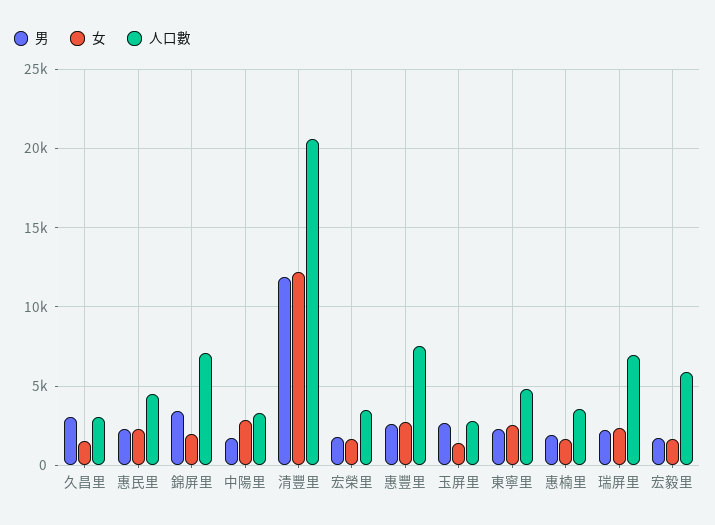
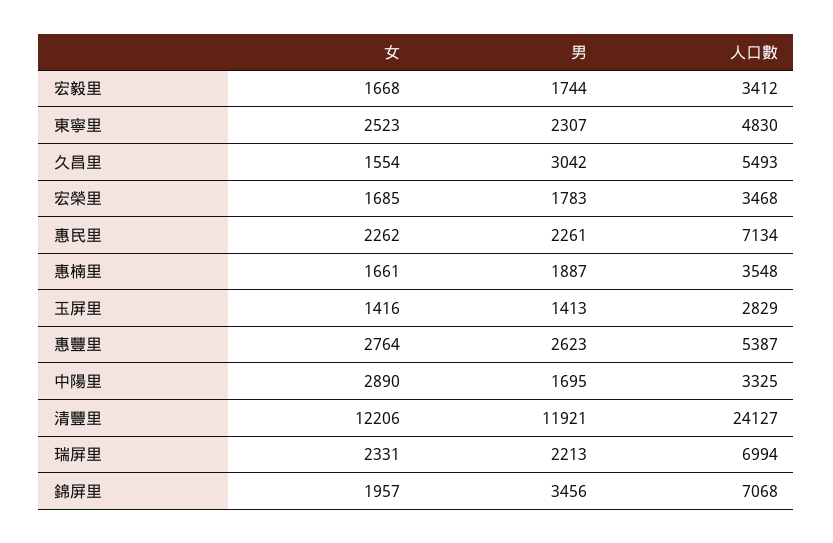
  {
    "男": {
      "久昌里": 3042,
      "惠民里": 2261,
      "錦屏里": 3456,
      "中陽里": 1695,
      "清豐里": 11921,
      "宏榮里": 1783,
      "惠豐里": 2623,
-     "玉屏里": 2500,
+     "玉屏里": 1413,
      "東寧里": 2307,
      "惠楠里": 1887,
      "瑞屏里": 2213,
      "宏毅里": 1744
    },
    "女": {
      "久昌里": 1554,
      "惠民里": 2262,
      "錦屏里": 1957,
      "中陽里": 2890,
      "清豐里": 12206,
      "宏榮里": 1685,
      "惠豐里": 2764,
      "玉屏里": 1416,
      "東寧里": 2523,
      "惠楠里": 1661,
      "瑞屏里": 2331,
      "宏毅里": 1668
    },
    "人口數": {
-     "久昌里": 3000,
+     "久昌里": 5493,
-     "惠民里": 4500,
+     "惠民里": 7134,
      "錦屏里": 7068,
      "中陽里": 3325,
-     "清豐里": 20500,
+     "清豐里": 24127,
      "宏榮里": 3468,
-     "惠豐里": 7500,
+     "惠豐里": 5387,
      "玉屏里": 2829,
      "東寧里": 4830,
      "惠楠里": 3548,
      "瑞屏里": 6994,
-     "宏毅里": 6000
+     "宏毅里": 3412
    }
  }

